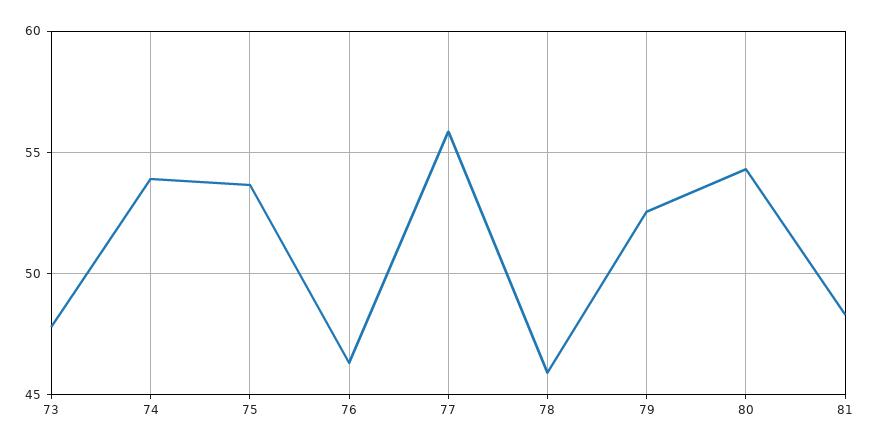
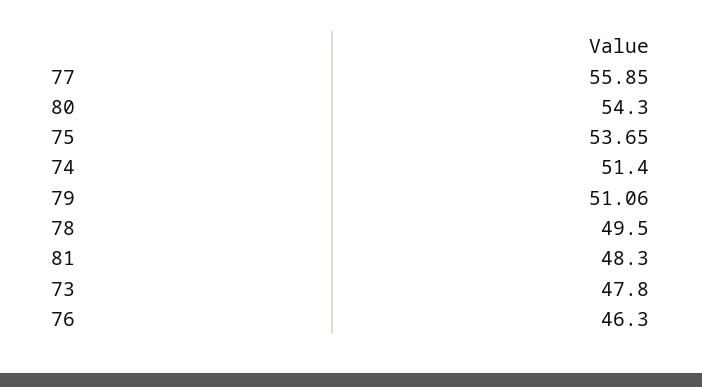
  {
    "73": 47.8,
-   "74": 54,
+   "74": 51.4,
    "75": 53.65,
    "76": 46.3,
    "77": 55.85,
-   "78": 46,
+   "78": 49.5,
-   "79": 52.5,
+   "79": 51.06,
    "80": 54.3,
    "81": 48.3
  }

